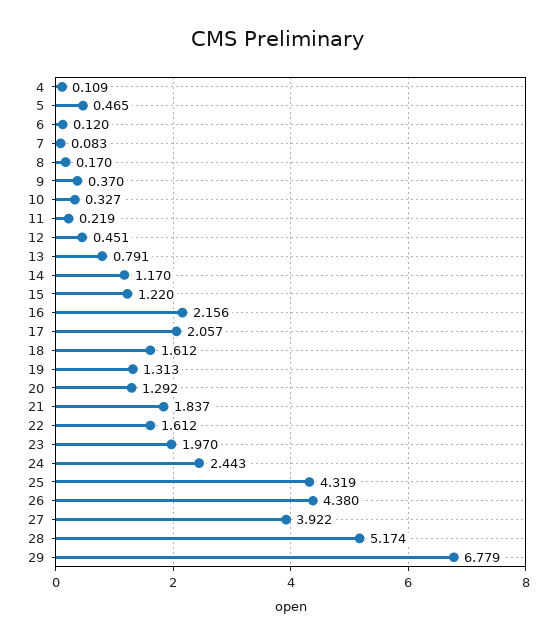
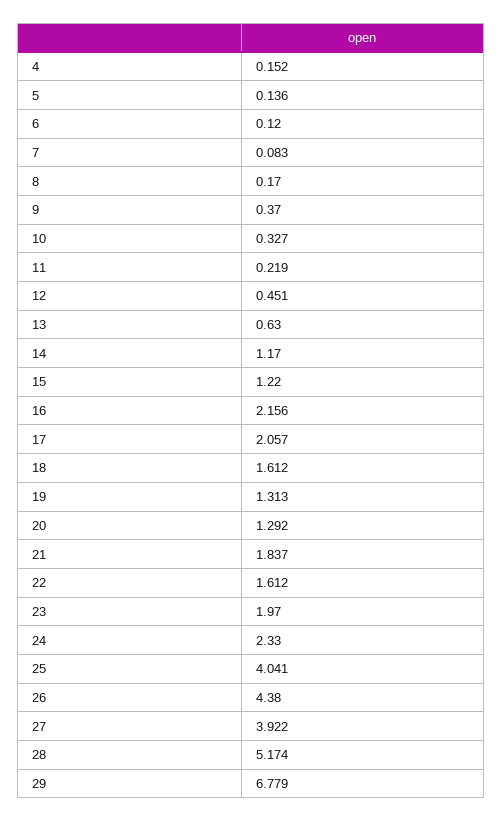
  {
-   "4": 0.109,
+   "4": 0.152,
-   "5": 0.465,
+   "5": 0.136,
    "6": 0.12,
    "7": 0.083,
    "8": 0.17,
    "9": 0.37,
    "10": 0.327,
    "11": 0.219,
    "12": 0.451,
-   "13": 0.791,
+   "13": 0.63,
    "14": 1.17,
    "15": 1.22,
    "16": 2.156,
    "17": 2.057,
    "18": 1.612,
    "19": 1.313,
    "20": 1.292,
    "21": 1.837,
    "22": 1.612,
    "23": 1.97,
-   "24": 2.443,
+   "24": 2.33,
-   "25": 4.319,
+   "25": 4.041,
    "26": 4.38,
    "27": 3.922,
    "28": 5.174,
    "29": 6.779
  }

